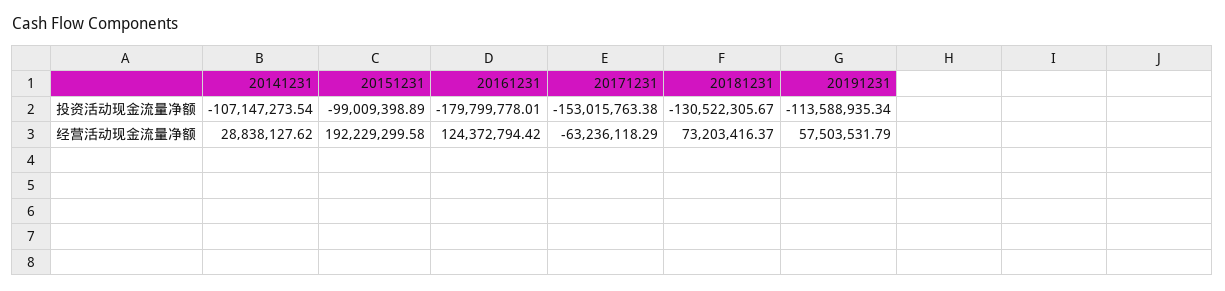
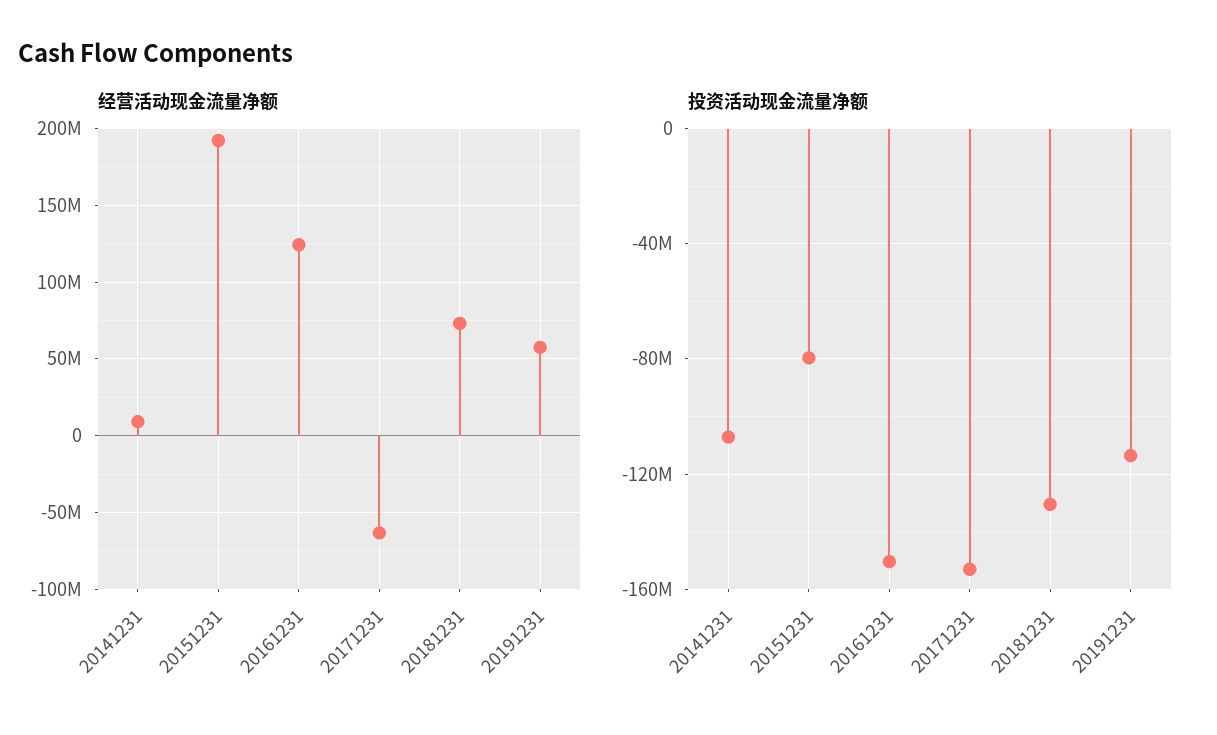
  {
    "投资活动现金流量净额": {
      "20141231": -107147273.54,
-     "20151231": -99009398.89,
+     "20151231": -80000000,
-     "20161231": -179799778.01,
+     "20161231": -150000000,
      "20171231": -153015763.38,
      "20181231": -130522305.67,
      "20191231": -113588935.34
    },
    "经营活动现金流量净额": {
-     "20141231": 28838127.62,
+     "20141231": 10000000,
      "20151231": 192229299.58,
      "20161231": 124372794.42,
      "20171231": -63236118.29,
      "20181231": 73203416.37,
      "20191231": 57503531.79
    }
  }

